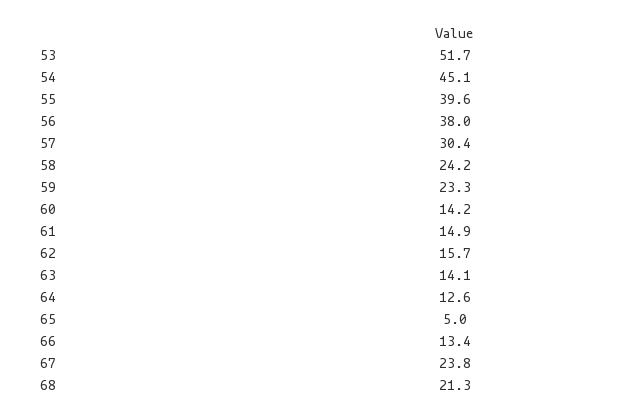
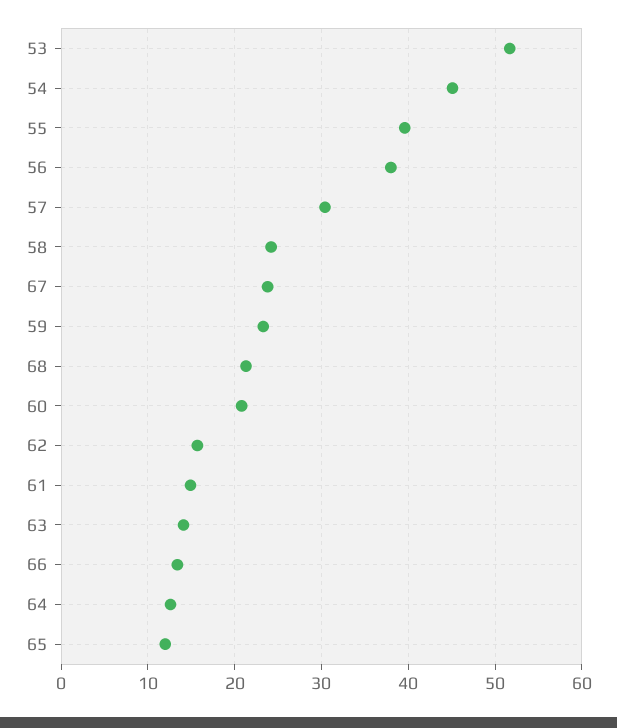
  {
    "53": 51.7,
    "54": 45.1,
    "55": 39.6,
    "56": 38,
    "57": 30.4,
    "58": 24.2,
    "59": 23.3,
-   "60": 14.2,
+   "60": 21,
    "61": 14.9,
    "62": 15.7,
    "63": 14.1,
    "64": 12.6,
-   "65": 5,
+   "65": 12,
    "66": 13.4,
    "67": 23.8,
    "68": 21.3
  }

